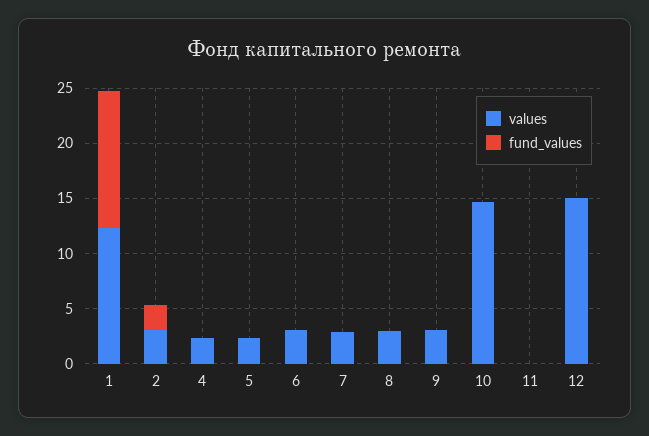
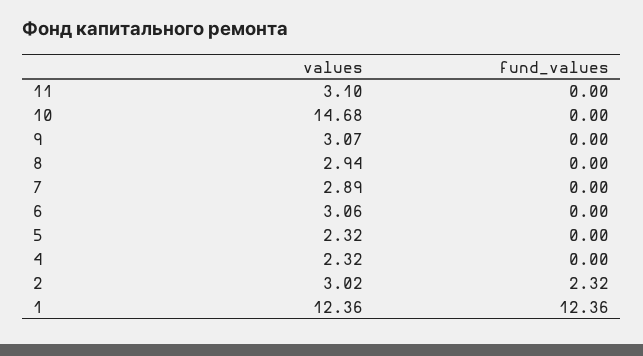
  {
    "values": {
      "1": 12.36,
      "2": 3.02,
      "4": 2.32,
      "5": 2.32,
      "6": 3.06,
      "7": 2.89,
      "8": 2.94,
      "9": 3.07,
      "10": 14.68,
-     "11": 0,
+     "11": 3.1
-     "12": 15
    },
    "fund_values": {
      "1": 12.36,
      "2": 2.32,
      "4": 0,
      "5": 0,
      "6": 0,
      "7": 0,
      "8": 0,
      "9": 0,
      "10": 0,
-     "11": 0,
+     "11": 0
-     "12": 0
    }
  }

